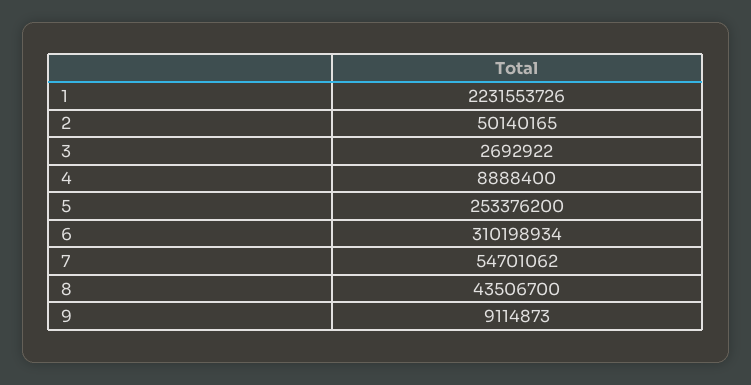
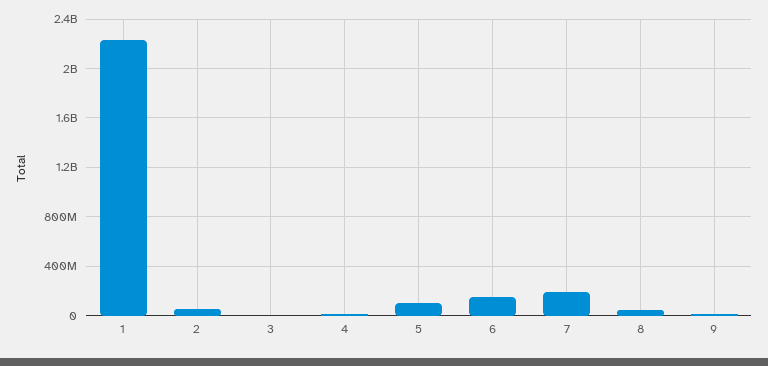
  {
    "1": 2231553726,
    "2": 50140165,
    "3": 2692922,
    "4": 8888400,
-   "5": 253376200,
+   "5": 100000000,
-   "6": 310198934,
+   "6": 150000000,
-   "7": 54701062,
+   "7": 200000000,
    "8": 43506700,
    "9": 9114873
  }

